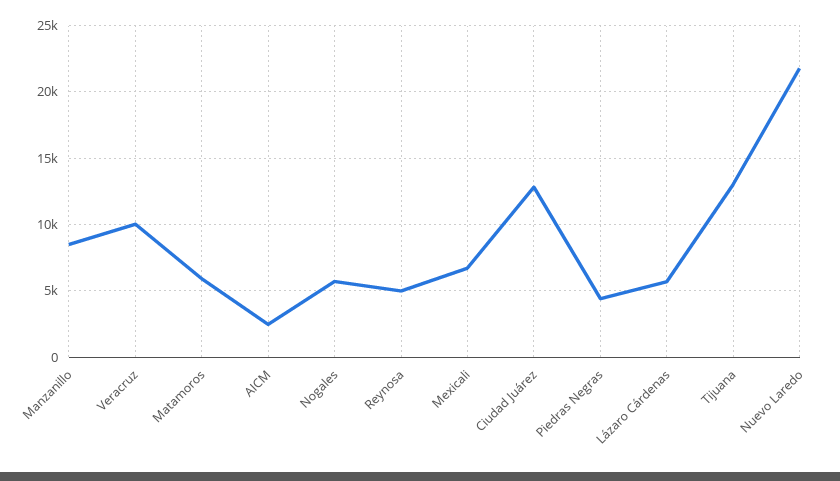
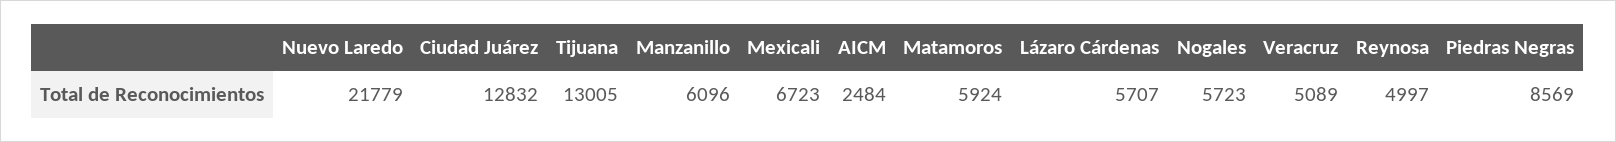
  {
-   "Manzanillo": 8500,
+   "Manzanillo": 6096,
-   "Veracruz": 10000,
+   "Veracruz": 5089,
    "Matamoros": 5924,
    "AICM": 2484,
    "Nogales": 5723,
    "Reynosa": 4997,
    "Mexicali": 6723,
    "Ciudad Juárez": 12832,
-   "Piedras Negras": 4500,
+   "Piedras Negras": 8569,
    "Lázaro Cárdenas": 5707,
    "Tijuana": 13005,
    "Nuevo Laredo": 21779
  }

